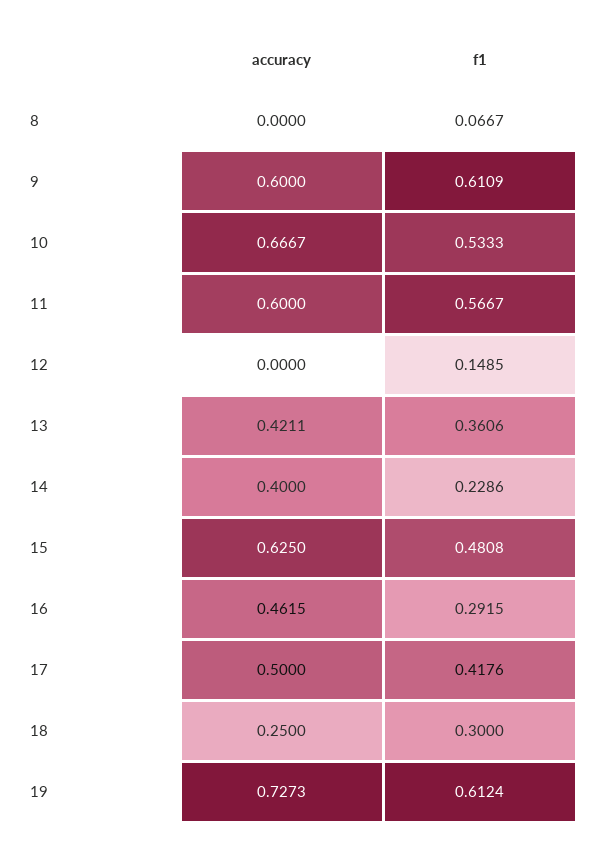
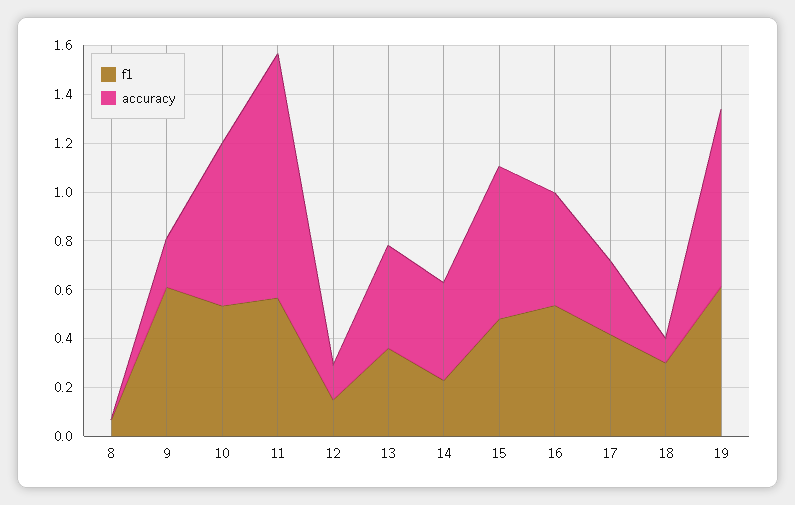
  {
    "accuracy": {
      "8": 0,
-     "9": 0.6,
+     "9": 0.2,
      "10": 0.6667,
-     "11": 0.6,
+     "11": 1,
-     "12": 0,
+     "12": 0.15,
      "13": 0.4211,
      "14": 0.4,
      "15": 0.625,
      "16": 0.4615,
-     "17": 0.5,
+     "17": 0.3,
-     "18": 0.25,
+     "18": 0.1,
      "19": 0.7273
    },
    "f1": {
      "8": 0.0667,
      "9": 0.6109,
      "10": 0.5333,
      "11": 0.5667,
      "12": 0.1485,
      "13": 0.3606,
      "14": 0.2286,
      "15": 0.4808,
-     "16": 0.2915,
+     "16": 0.55,
      "17": 0.4176,
      "18": 0.3,
      "19": 0.6124
    }
  }

